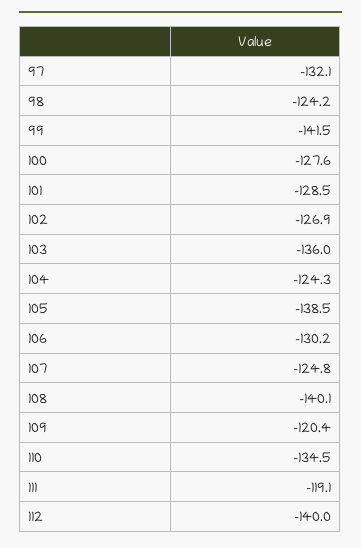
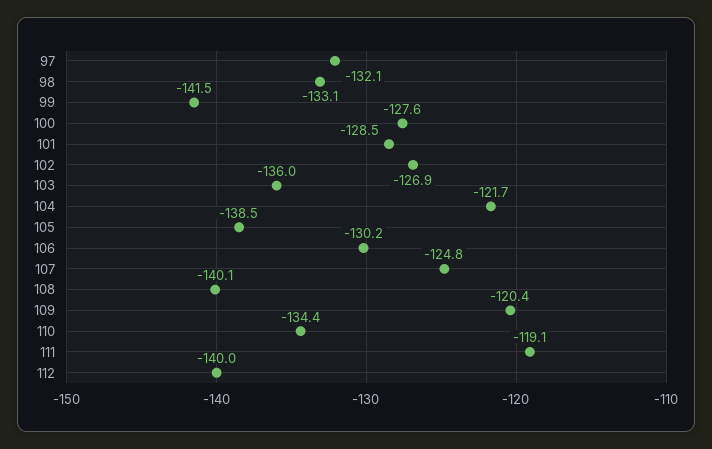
  {
    "97": -132.1,
-   "98": -124.2,
+   "98": -133.1,
    "99": -141.5,
    "100": -127.6,
    "101": -128.5,
    "102": -126.9,
    "103": -136,
-   "104": -124.3,
+   "104": -121.7,
    "105": -138.5,
    "106": -130.2,
    "107": -124.8,
    "108": -140.1,
    "109": -120.4,
-   "110": -134.5,
+   "110": -134.4,
    "111": -119.1,
    "112": -140
  }

